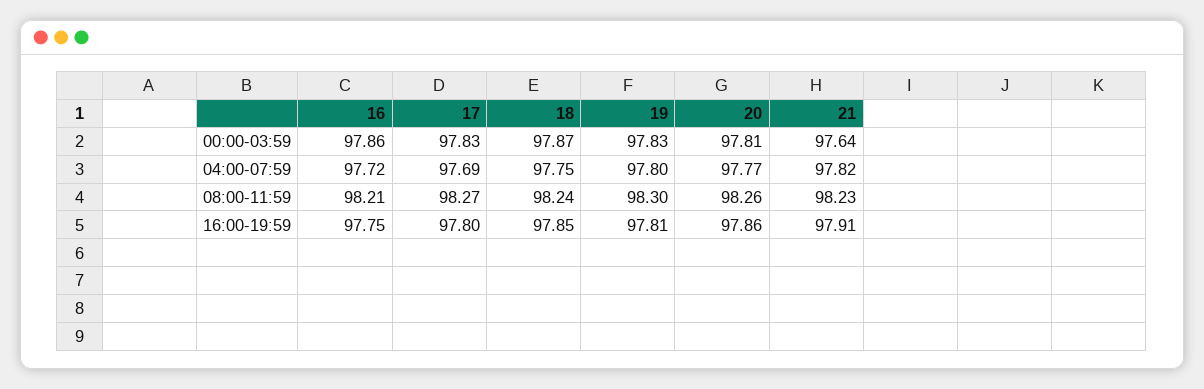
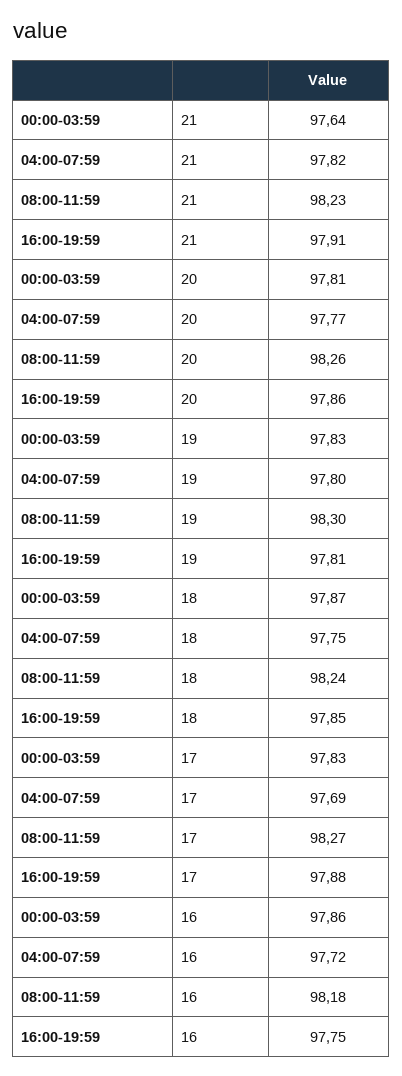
  {
    "16": {
      "00:00-03:59": 97.86,
      "04:00-07:59": 97.72,
-     "08:00-11:59": 98.21,
+     "08:00-11:59": 98.18,
      "16:00-19:59": 97.75
    },
    "17": {
      "00:00-03:59": 97.83,
      "04:00-07:59": 97.69,
      "08:00-11:59": 98.27,
-     "16:00-19:59": 97.8
+     "16:00-19:59": 97.88
    },
    "18": {
      "00:00-03:59": 97.87,
      "04:00-07:59": 97.75,
      "08:00-11:59": 98.24,
      "16:00-19:59": 97.85
    },
    "19": {
      "00:00-03:59": 97.83,
      "04:00-07:59": 97.8,
      "08:00-11:59": 98.3,
      "16:00-19:59": 97.81
    },
    "20": {
      "00:00-03:59": 97.81,
      "04:00-07:59": 97.77,
      "08:00-11:59": 98.26,
      "16:00-19:59": 97.86
    },
    "21": {
      "00:00-03:59": 97.64,
      "04:00-07:59": 97.82,
      "08:00-11:59": 98.23,
      "16:00-19:59": 97.91
    }
  }

